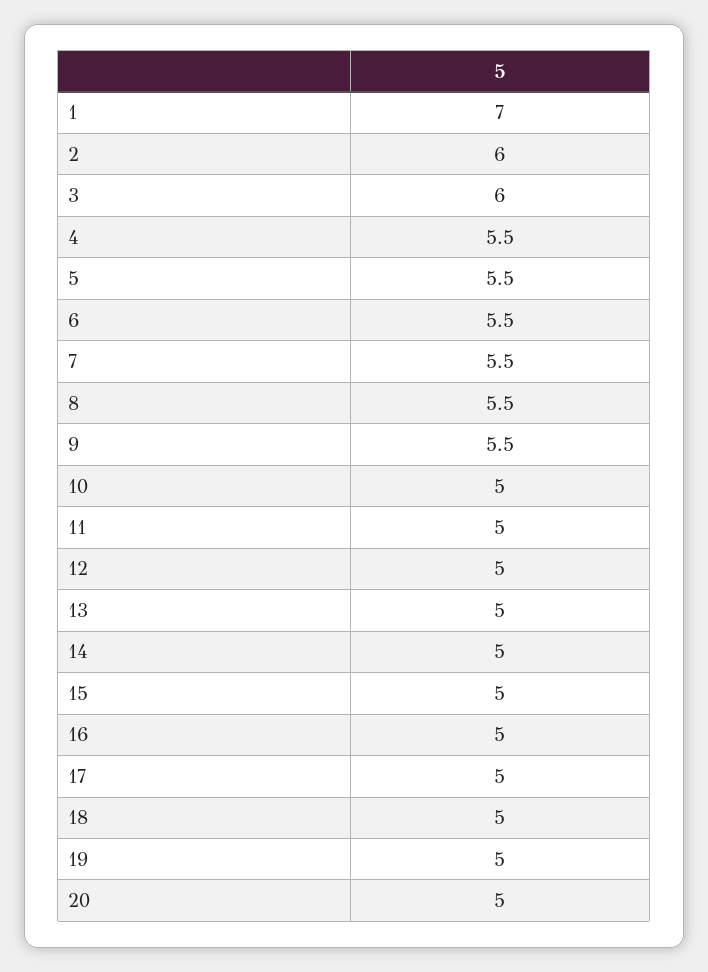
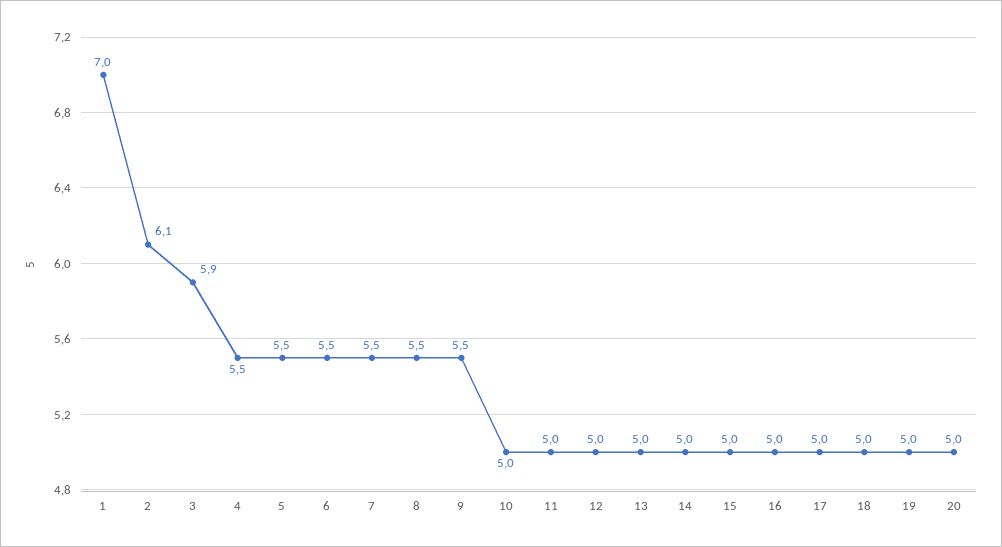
  {
    "1": 7,
-   "2": 6,
+   "2": 6.1,
-   "3": 6,
+   "3": 5.9,
    "4": 5.5,
    "5": 5.5,
    "6": 5.5,
    "7": 5.5,
    "8": 5.5,
    "9": 5.5,
    "10": 5,
    "11": 5,
    "12": 5,
    "13": 5,
    "14": 5,
    "15": 5,
    "16": 5,
    "17": 5,
    "18": 5,
    "19": 5,
    "20": 5
  }

